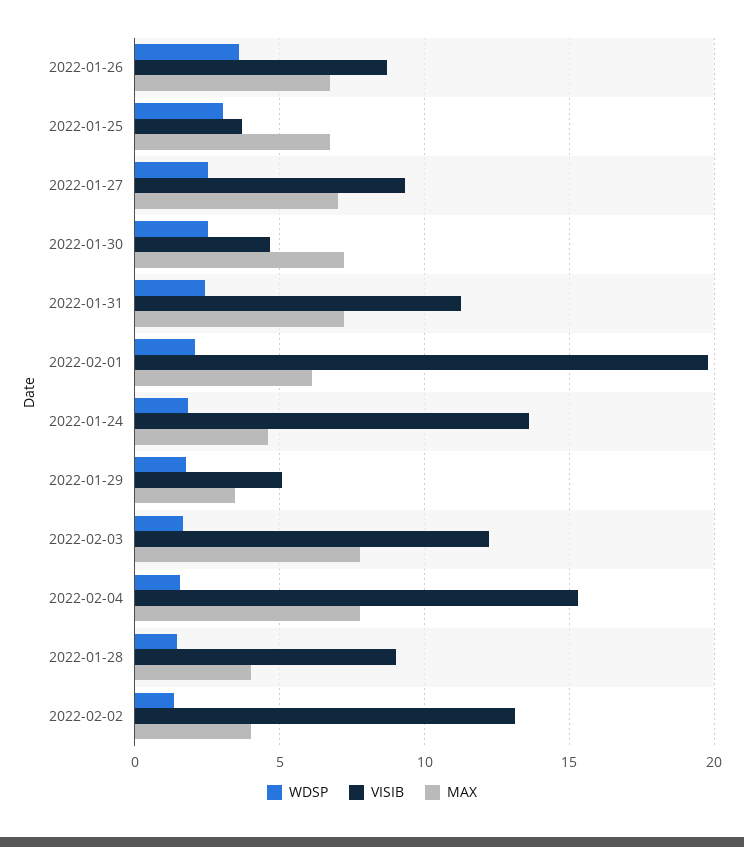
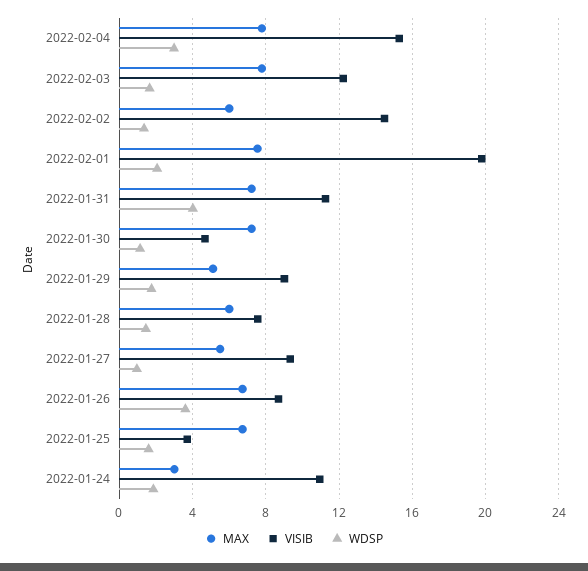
  {
    "WDSP": {
      "2022-01-26": 3.5,
-     "2022-01-25": 3,
+     "2022-01-25": 1.5,
-     "2022-01-27": 2.5,
+     "2022-01-27": 1,
-     "2022-01-30": 2.5,
+     "2022-01-30": 1,
-     "2022-01-31": 2.5,
+     "2022-01-31": 4,
      "2022-02-01": 2,
      "2022-01-24": 2,
      "2022-01-29": 2,
      "2022-02-03": 1.5,
-     "2022-02-04": 1.5,
+     "2022-02-04": 3,
      "2022-01-28": 1.5,
      "2022-02-02": 1.5
    },
    "VISIB": {
      "2022-01-26": 8.5,
      "2022-01-25": 3.5,
      "2022-01-27": 9.5,
      "2022-01-30": 4.5,
      "2022-01-31": 11.5,
      "2022-02-01": 20,
-     "2022-01-24": 13.5,
+     "2022-01-24": 11,
-     "2022-01-29": 5,
+     "2022-01-29": 9,
      "2022-02-03": 12,
      "2022-02-04": 15.5,
-     "2022-01-28": 9,
+     "2022-01-28": 7.5,
-     "2022-02-02": 13
+     "2022-02-02": 14.5
    },
    "MAX": {
      "2022-01-26": 6.5,
      "2022-01-25": 6.5,
-     "2022-01-27": 7,
+     "2022-01-27": 5.5,
      "2022-01-30": 7,
      "2022-01-31": 7,
-     "2022-02-01": 6,
+     "2022-02-01": 7.5,
-     "2022-01-24": 4.5,
+     "2022-01-24": 3,
-     "2022-01-29": 3.5,
+     "2022-01-29": 5,
      "2022-02-03": 8,
      "2022-02-04": 8,
-     "2022-01-28": 4,
+     "2022-01-28": 6,
-     "2022-02-02": 4
+     "2022-02-02": 6
    }
  }

